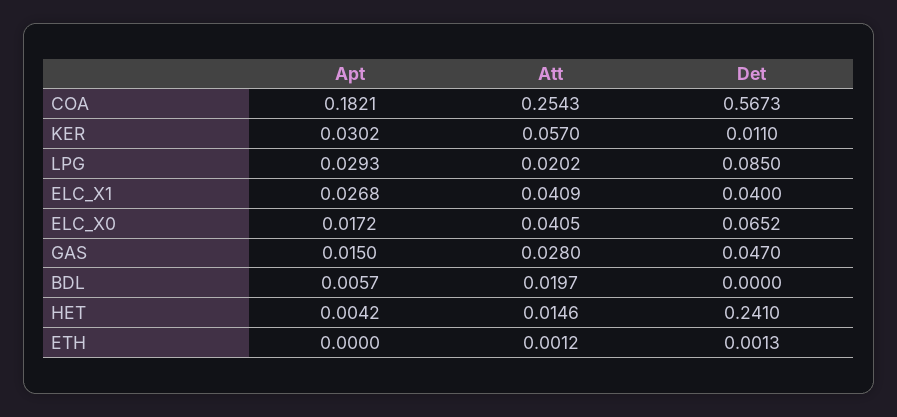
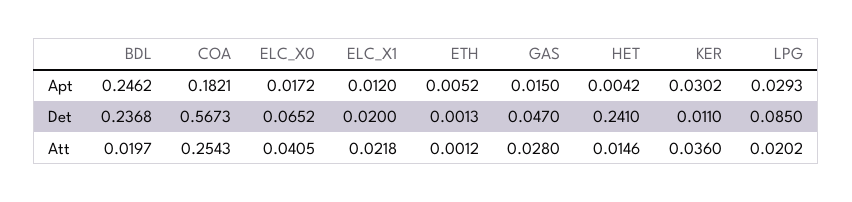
  {
    "Apt": {
      "COA": 0.1821,
      "KER": 0.0302,
      "LPG": 0.0293,
-     "ELC_X1": 0.0268,
+     "ELC_X1": 0.012,
      "ELC_X0": 0.0172,
      "GAS": 0.015,
-     "BDL": 0.0057,
+     "BDL": 0.2462,
      "HET": 0.0042,
-     "ETH": 0
+     "ETH": 0.0052
    },
    "Att": {
      "COA": 0.2543,
-     "KER": 0.057,
+     "KER": 0.036,
      "LPG": 0.0202,
-     "ELC_X1": 0.0409,
+     "ELC_X1": 0.0218,
      "ELC_X0": 0.0405,
      "GAS": 0.028,
      "BDL": 0.0197,
      "HET": 0.0146,
      "ETH": 0.0012
    },
    "Det": {
      "COA": 0.5673,
      "KER": 0.011,
      "LPG": 0.085,
-     "ELC_X1": 0.04,
+     "ELC_X1": 0.02,
      "ELC_X0": 0.0652,
      "GAS": 0.047,
-     "BDL": 0,
+     "BDL": 0.2368,
      "HET": 0.241,
      "ETH": 0.0013
    }
  }

